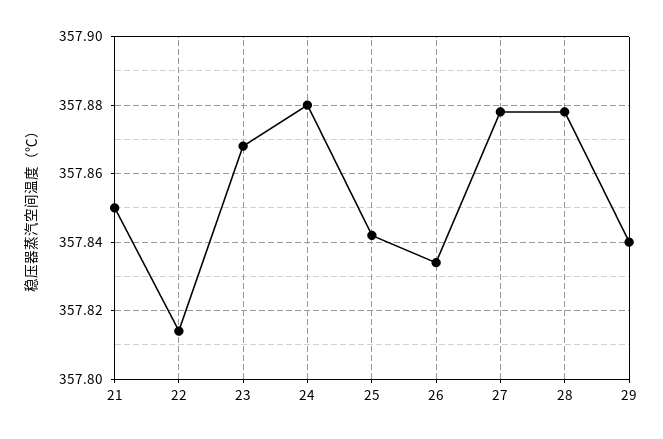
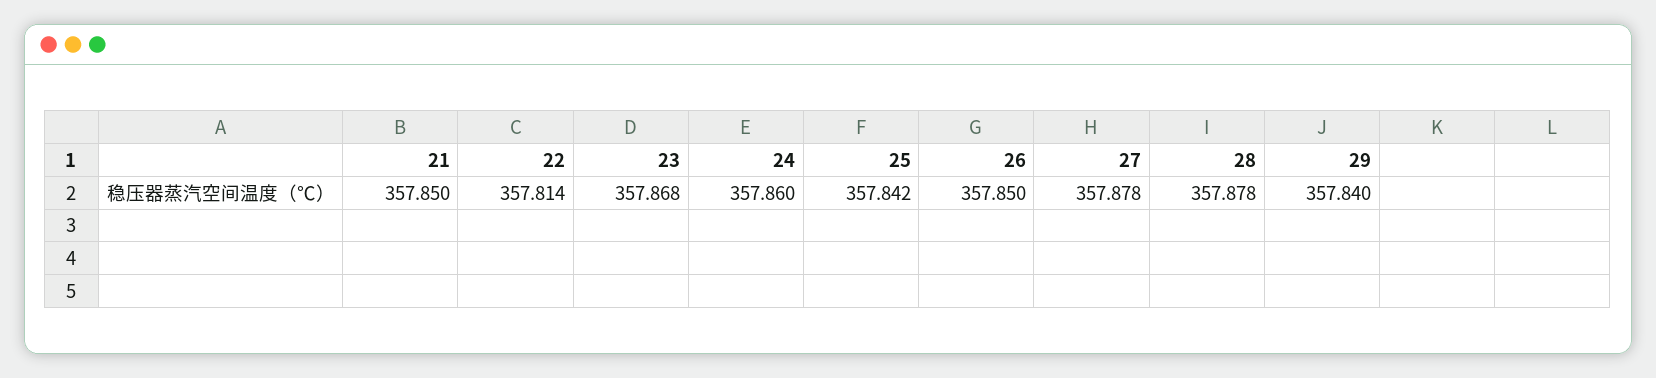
  {
    "21": 357.85,
    "22": 357.814,
    "23": 357.868,
-   "24": 357.88,
+   "24": 357.86,
    "25": 357.842,
-   "26": 357.835,
+   "26": 357.85,
    "27": 357.878,
    "28": 357.878,
    "29": 357.84
  }

